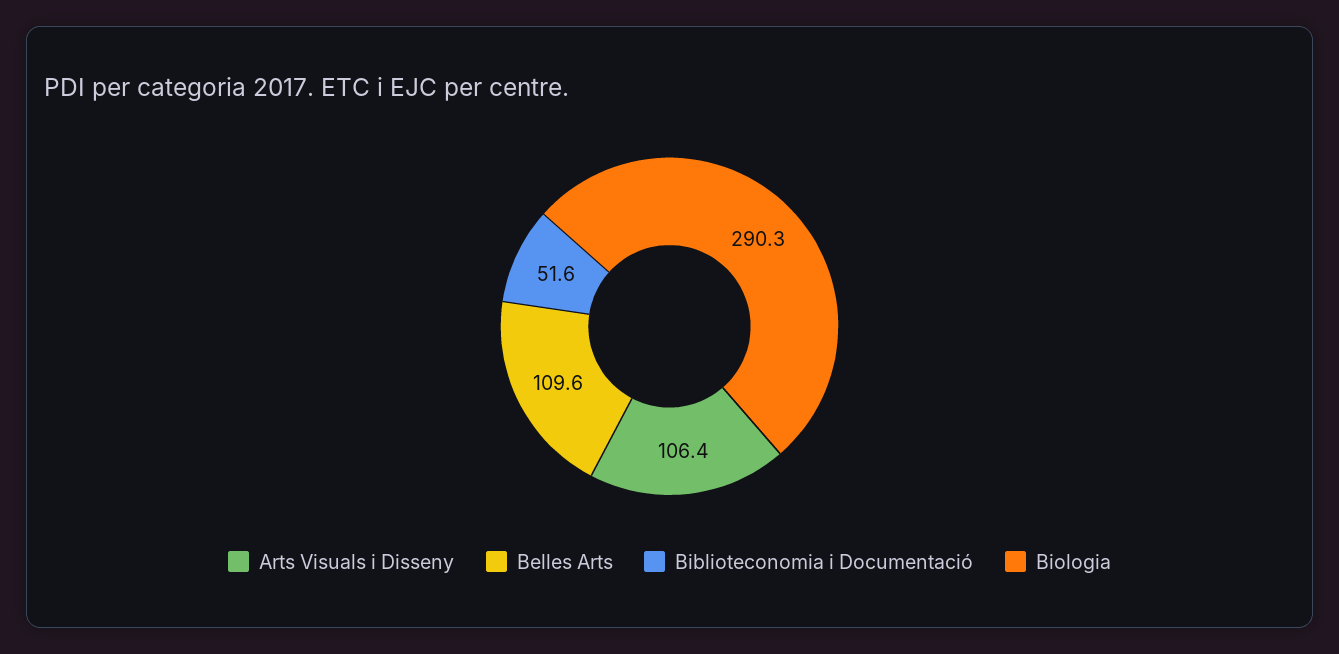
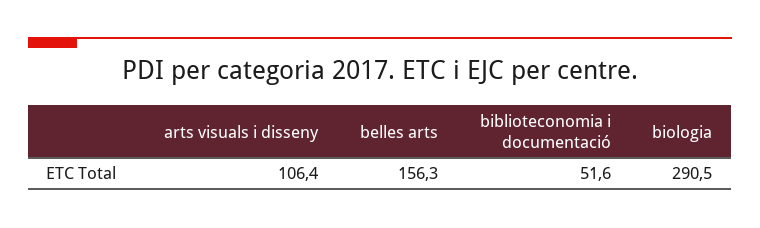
  {
    "Arts Visuals i Disseny": 106.4,
-   "Belles Arts": 109.6,
+   "Belles Arts": 156.3,
    "Biblioteconomia i Documentació": 51.6,
-   "Biologia": 290.3
+   "Biologia": 290.5
  }

